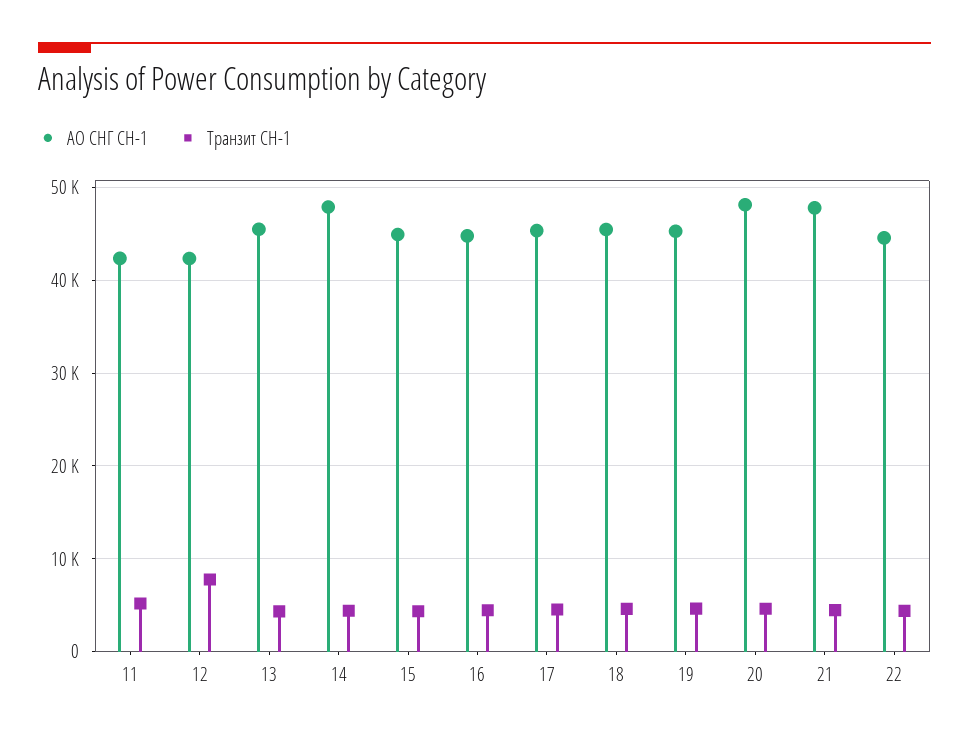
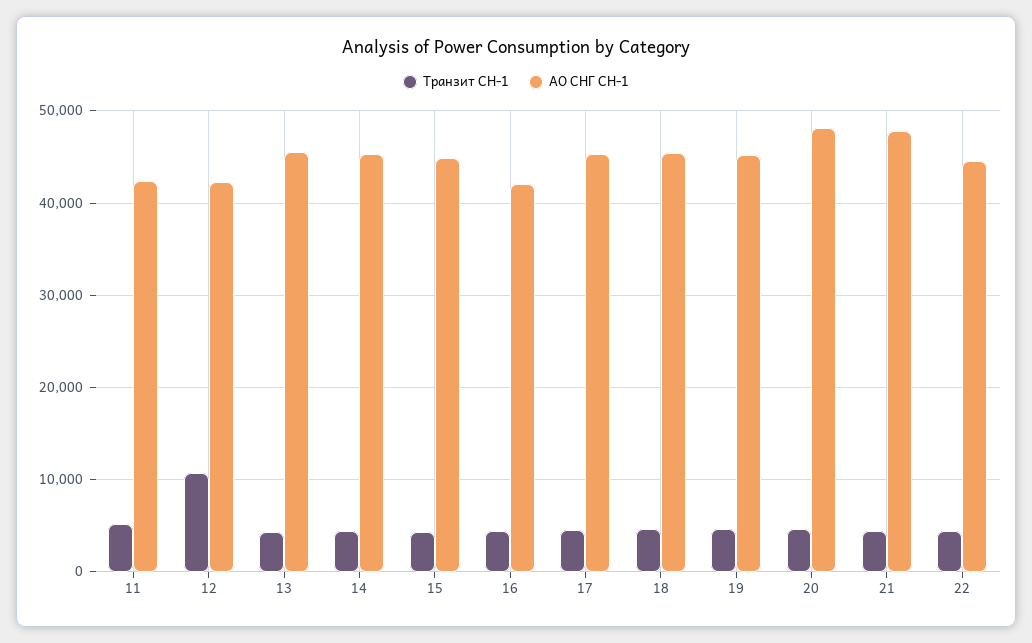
  {
    "АО СНГ СН-1": {
      "11": 42000,
      "12": 42000,
      "13": 45000,
-     "14": 48000,
+     "14": 45000,
      "15": 45000,
-     "16": 45000,
+     "16": 42000,
      "17": 45000,
      "18": 45000,
      "19": 45000,
      "20": 48000,
      "21": 48000,
      "22": 45000
    },
    "Транзит СН-1": {
      "11": 5000,
-     "12": 8000,
+     "12": 11000,
      "13": 4000,
      "14": 4000,
      "15": 4000,
      "16": 4000,
      "17": 5000,
      "18": 5000,
      "19": 5000,
      "20": 5000,
      "21": 4000,
      "22": 4000
    }
  }

